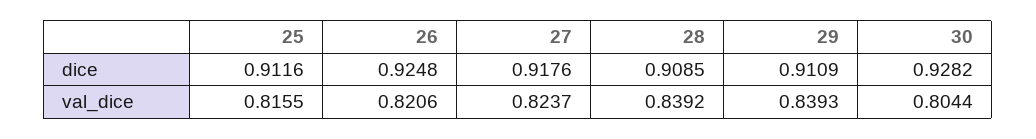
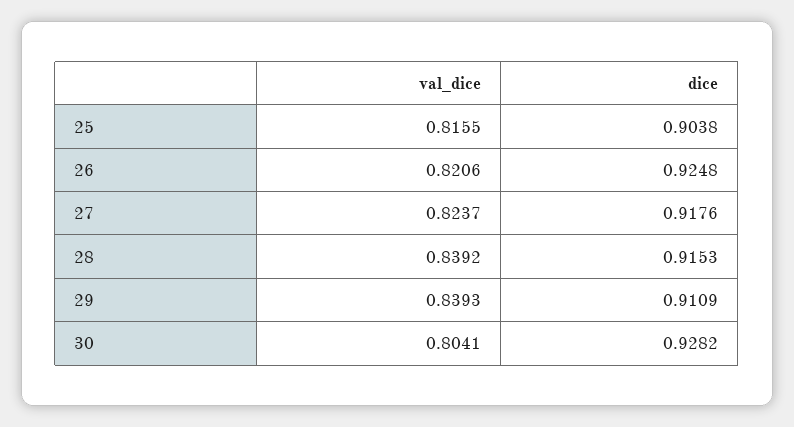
  {
    "25": {
-     "dice": 0.9116,
+     "dice": 0.9038,
      "val_dice": 0.8155
    },
    "26": {
      "dice": 0.9248,
      "val_dice": 0.8206
    },
    "27": {
      "dice": 0.9176,
      "val_dice": 0.8237
    },
    "28": {
-     "dice": 0.9085,
+     "dice": 0.9153,
      "val_dice": 0.8392
    },
    "29": {
      "dice": 0.9109,
      "val_dice": 0.8393
    },
    "30": {
      "dice": 0.9282,
-     "val_dice": 0.8044
+     "val_dice": 0.8041
    }
  }

